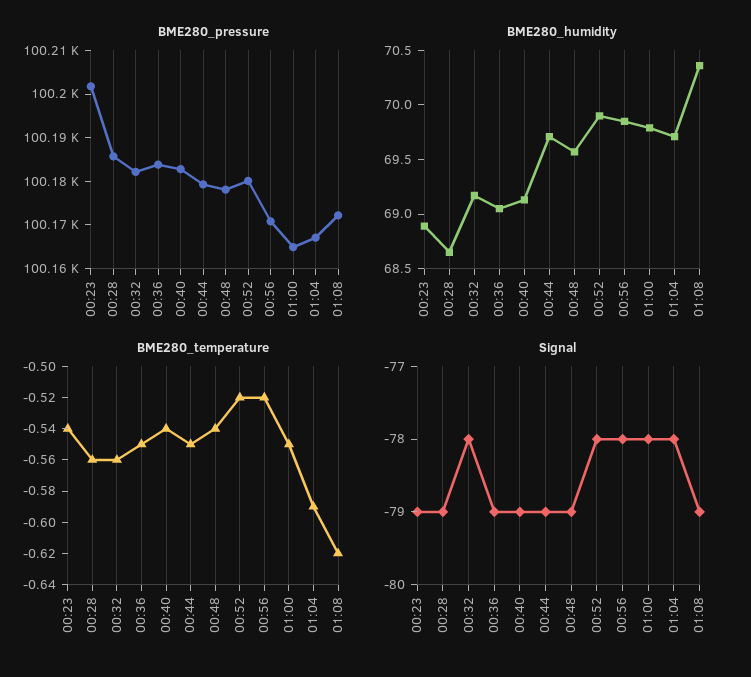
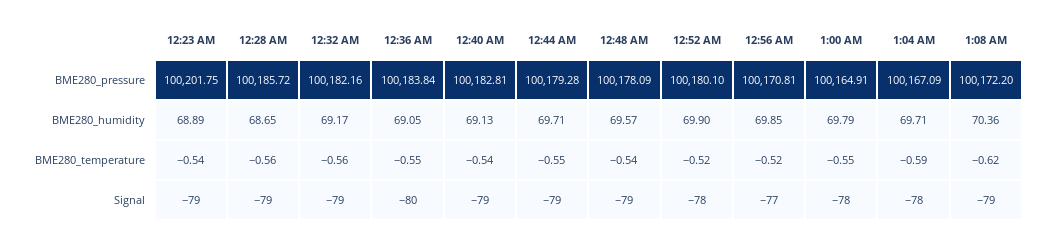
  {
    "BME280_pressure": {
      "00:23": 100201.75,
      "00:28": 100185.72,
      "00:32": 100182.16,
      "00:36": 100183.84,
      "00:40": 100182.81,
      "00:44": 100179.28,
      "00:48": 100178.09,
      "00:52": 100180.1,
      "00:56": 100170.81,
      "01:00": 100164.91,
      "01:04": 100167.09,
      "01:08": 100172.2
    },
    "BME280_humidity": {
      "00:23": 68.89,
      "00:28": 68.65,
      "00:32": 69.17,
      "00:36": 69.05,
      "00:40": 69.13,
      "00:44": 69.71,
      "00:48": 69.57,
      "00:52": 69.9,
      "00:56": 69.85,
      "01:00": 69.79,
      "01:04": 69.71,
      "01:08": 70.36
    },
    "BME280_temperature": {
      "00:23": -0.54,
      "00:28": -0.56,
      "00:32": -0.56,
      "00:36": -0.55,
      "00:40": -0.54,
      "00:44": -0.55,
      "00:48": -0.54,
      "00:52": -0.52,
      "00:56": -0.52,
      "01:00": -0.55,
      "01:04": -0.59,
      "01:08": -0.62
    },
    "Signal": {
      "00:23": -79,
      "00:28": -79,
-     "00:32": -78,
+     "00:32": -79,
-     "00:36": -79,
+     "00:36": -80,
      "00:40": -79,
      "00:44": -79,
      "00:48": -79,
      "00:52": -78,
-     "00:56": -78,
+     "00:56": -77,
      "01:00": -78,
      "01:04": -78,
      "01:08": -79
    }
  }

